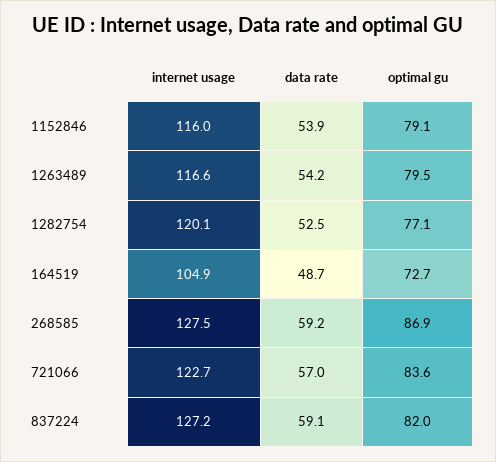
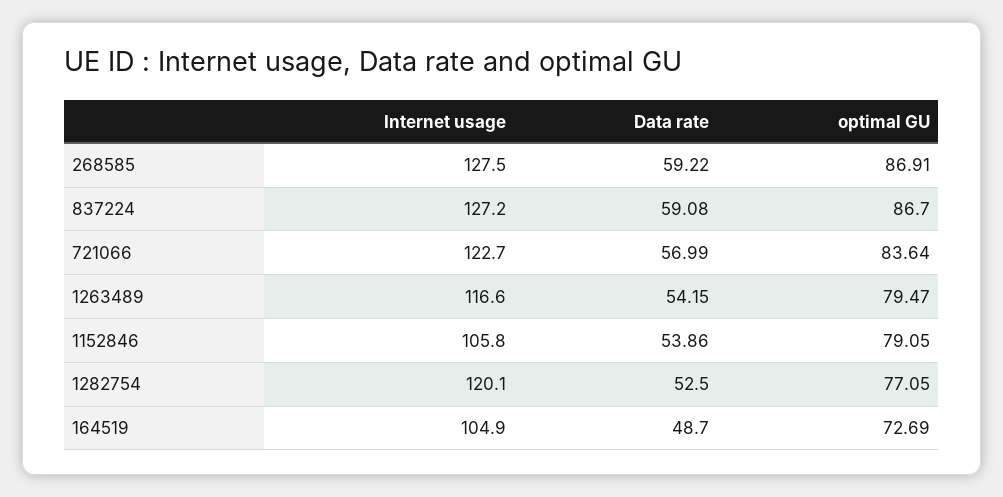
  {
    "internet usage": {
-     "1152846": 116,
+     "1152846": 105.8,
      "1263489": 116.6,
      "1282754": 120.1,
      "164519": 104.9,
      "268585": 127.5,
      "721066": 122.7,
      "837224": 127.2
    },
    "data rate": {
      "1152846": 53.86,
      "1263489": 54.15,
      "1282754": 52.5,
      "164519": 48.7,
      "268585": 59.22,
      "721066": 56.99,
      "837224": 59.08
    },
    "optimal gu": {
      "1152846": 79.05,
      "1263489": 79.47,
      "1282754": 77.05,
      "164519": 72.69,
      "268585": 86.91,
      "721066": 83.64,
-     "837224": 82
+     "837224": 86.7
    }
  }

